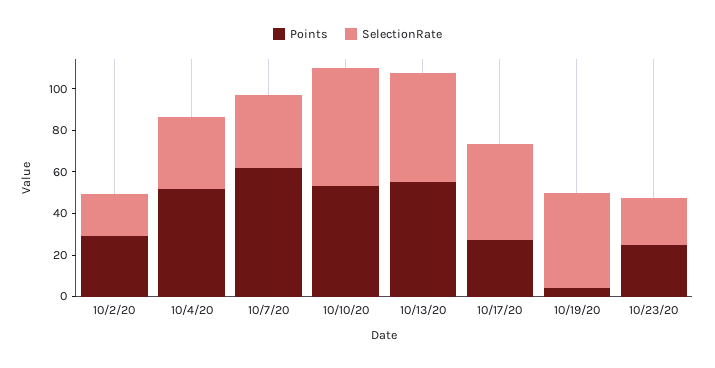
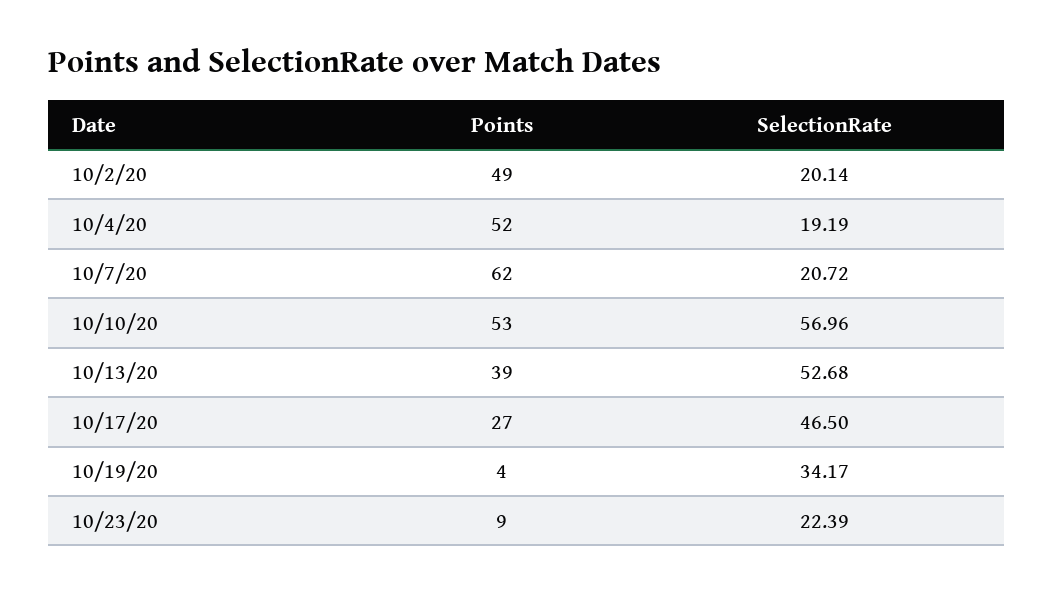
  {
    "Points": {
-     "10/2/20": 30,
+     "10/2/20": 49,
      "10/4/20": 52,
      "10/7/20": 62,
      "10/10/20": 53,
-     "10/13/20": 55,
+     "10/13/20": 39,
      "10/17/20": 27,
      "10/19/20": 4,
-     "10/23/20": 25
+     "10/23/20": 9
    },
    "SelectionRate": {
      "10/2/20": 20.14,
-     "10/4/20": 35,
+     "10/4/20": 19.19,
-     "10/7/20": 35,
+     "10/7/20": 20.72,
      "10/10/20": 56.96,
      "10/13/20": 52.68,
      "10/17/20": 46.5,
-     "10/19/20": 45,
+     "10/19/20": 34.17,
      "10/23/20": 22.39
    }
  }

